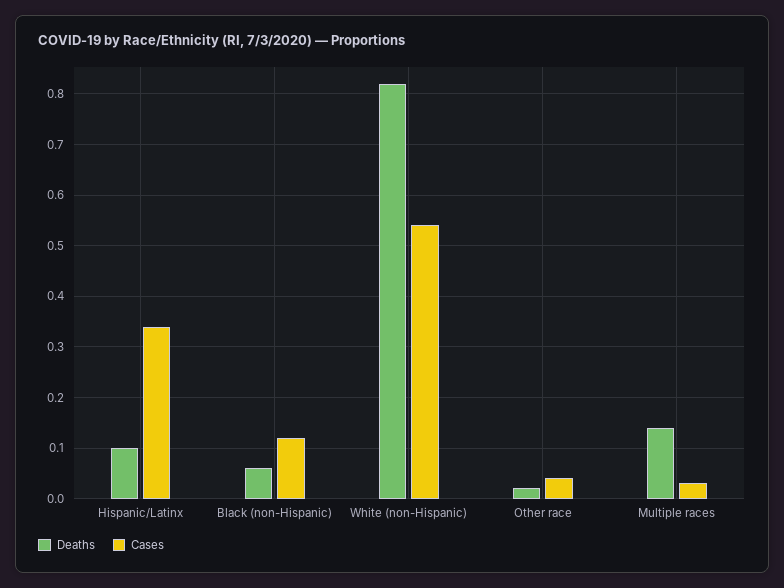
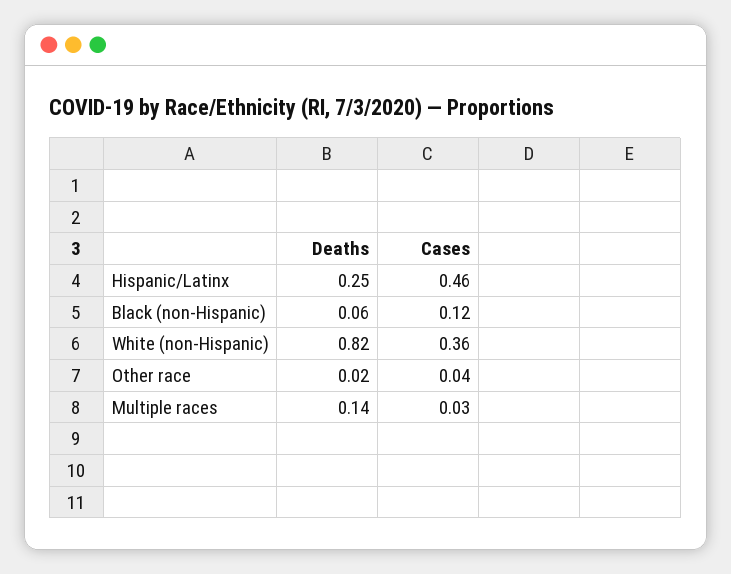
  {
    "Deaths": {
-     "Hispanic/Latinx": 0.1,
+     "Hispanic/Latinx": 0.25,
      "Black (non-Hispanic)": 0.06,
      "White (non-Hispanic)": 0.82,
      "Other race": 0.02,
      "Multiple races": 0.14
    },
    "Cases": {
-     "Hispanic/Latinx": 0.35,
+     "Hispanic/Latinx": 0.46,
      "Black (non-Hispanic)": 0.12,
-     "White (non-Hispanic)": 0.55,
+     "White (non-Hispanic)": 0.36,
      "Other race": 0.04,
      "Multiple races": 0.03
    }
  }

